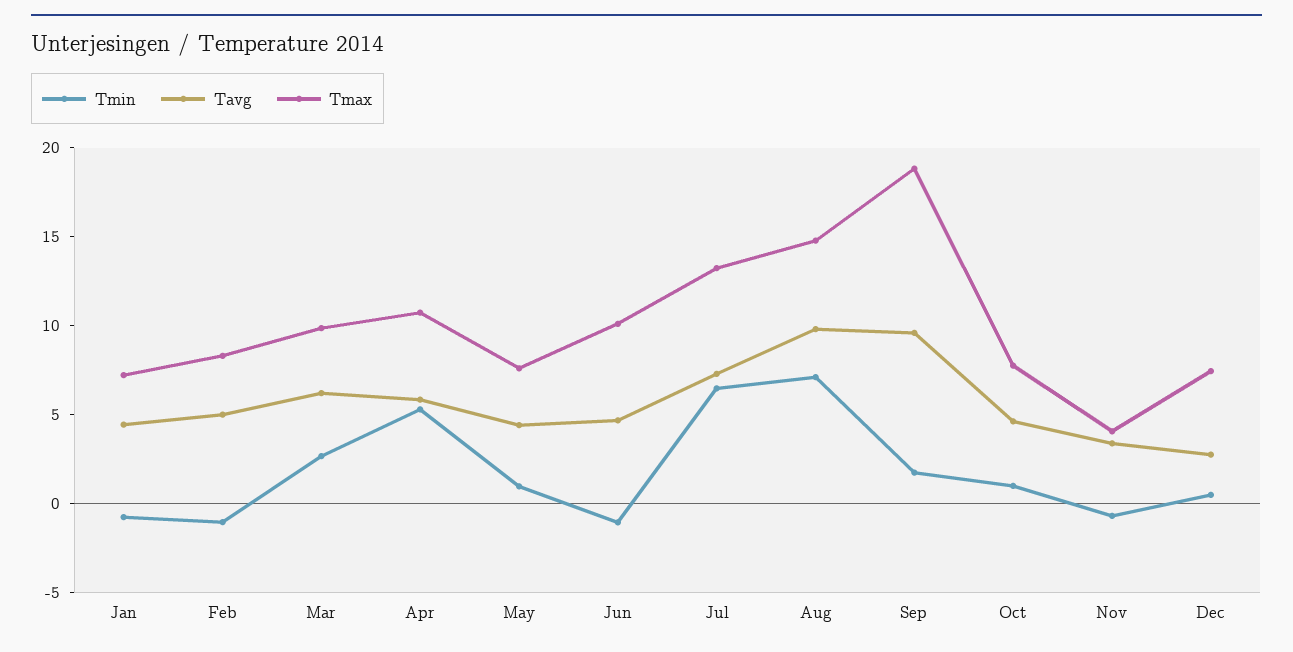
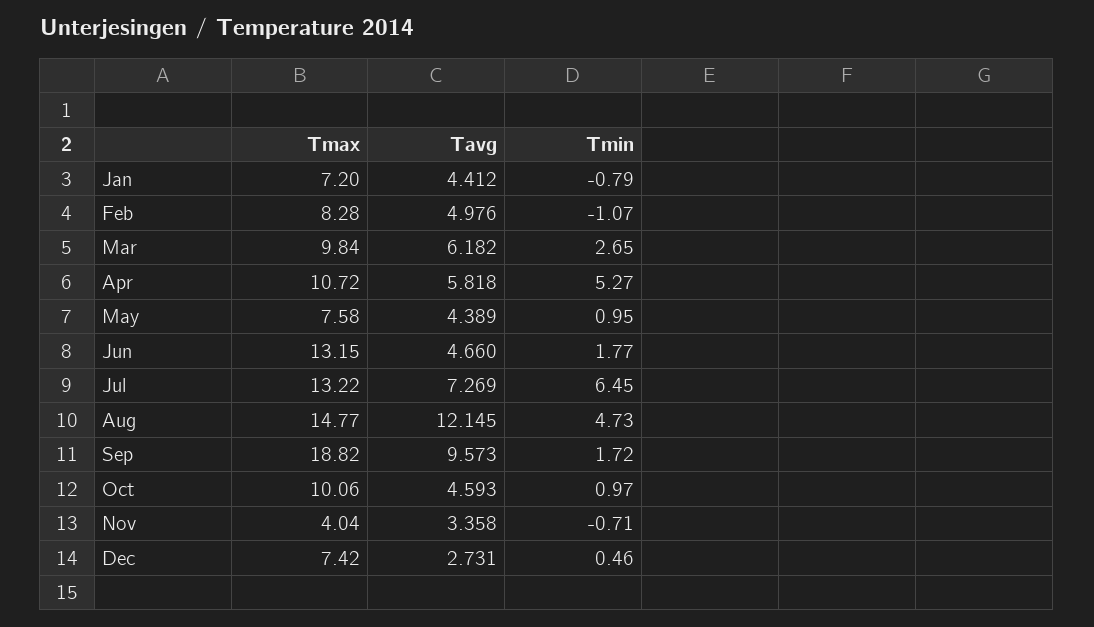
  {
    "Tmin": {
      "Jan": -0.79,
      "Feb": -1.07,
      "Mar": 2.65,
      "Apr": 5.27,
      "May": 0.95,
-     "Jun": -1,
+     "Jun": 1.77,
      "Jul": 6.45,
-     "Aug": 7,
+     "Aug": 4.73,
      "Sep": 1.72,
      "Oct": 0.97,
      "Nov": -0.71,
      "Dec": 0.46
    },
    "Tavg": {
      "Jan": 4.412,
      "Feb": 4.976,
      "Mar": 6.182,
      "Apr": 5.818,
      "May": 4.389,
      "Jun": 4.66,
      "Jul": 7.269,
-     "Aug": 10,
+     "Aug": 12.145,
      "Sep": 9.573,
      "Oct": 4.593,
      "Nov": 3.358,
      "Dec": 2.731
    },
    "Tmax": {
      "Jan": 7.2,
      "Feb": 8.28,
      "Mar": 9.84,
      "Apr": 10.72,
      "May": 7.58,
-     "Jun": 10,
+     "Jun": 13.15,
      "Jul": 13.22,
      "Aug": 14.77,
      "Sep": 18.82,
-     "Oct": 8,
+     "Oct": 10.06,
      "Nov": 4.04,
      "Dec": 7.42
    }
  }

